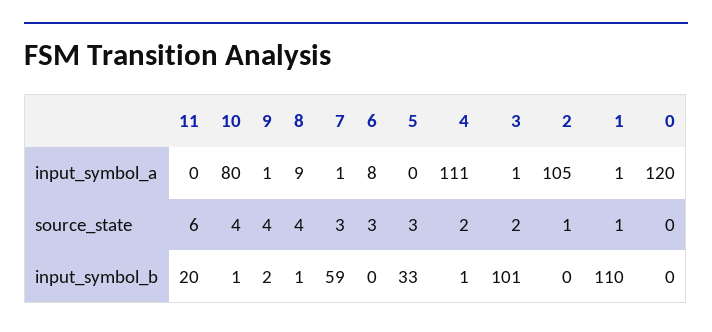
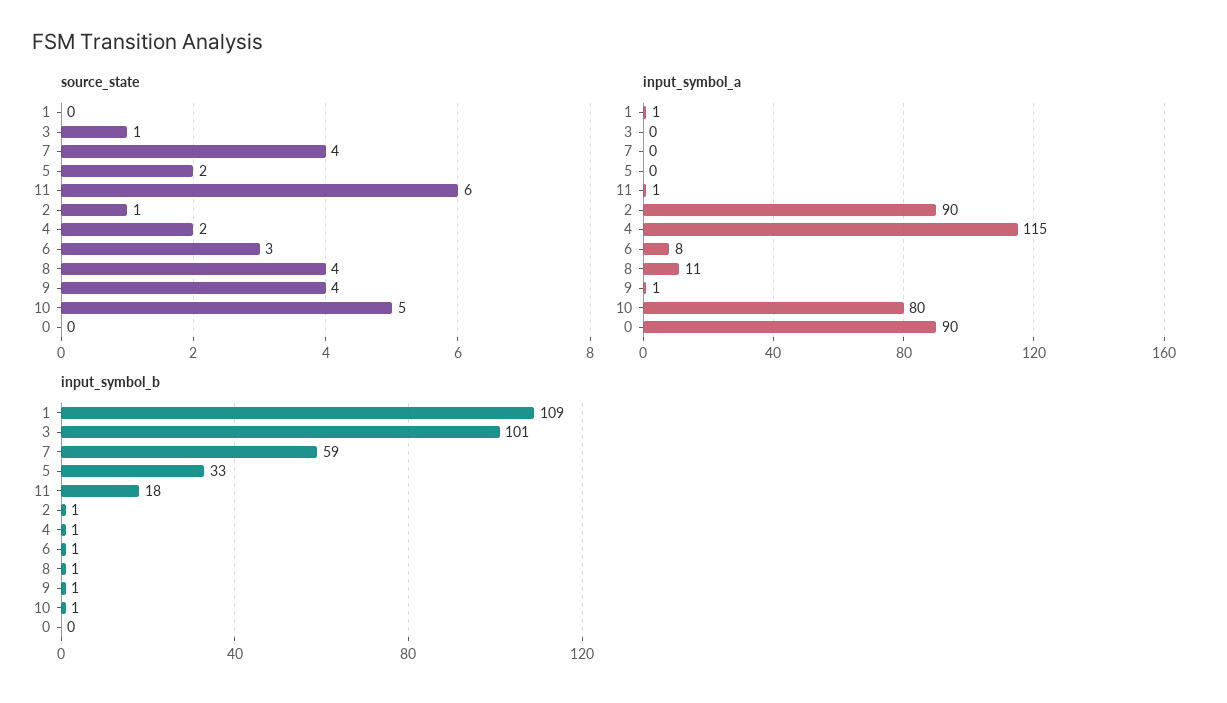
  {
    "input_symbol_a": {
-     "11": 0,
+     "11": 1,
      "10": 80,
      "9": 1,
-     "8": 9,
+     "8": 11,
-     "7": 1,
+     "7": 0,
      "6": 8,
      "5": 0,
-     "4": 111,
+     "4": 115,
-     "3": 1,
+     "3": 0,
-     "2": 105,
+     "2": 90,
      "1": 1,
-     "0": 120
+     "0": 90
    },
    "source_state": {
      "11": 6,
-     "10": 4,
+     "10": 5,
      "9": 4,
      "8": 4,
-     "7": 3,
+     "7": 4,
      "6": 3,
-     "5": 3,
+     "5": 2,
      "4": 2,
-     "3": 2,
+     "3": 1,
      "2": 1,
-     "1": 1,
+     "1": 0,
      "0": 0
    },
    "input_symbol_b": {
-     "11": 20,
+     "11": 18,
      "10": 1,
-     "9": 2,
+     "9": 1,
      "8": 1,
      "7": 59,
-     "6": 0,
+     "6": 1,
      "5": 33,
      "4": 1,
      "3": 101,
-     "2": 0,
+     "2": 1,
-     "1": 110,
+     "1": 109,
      "0": 0
    }
  }

